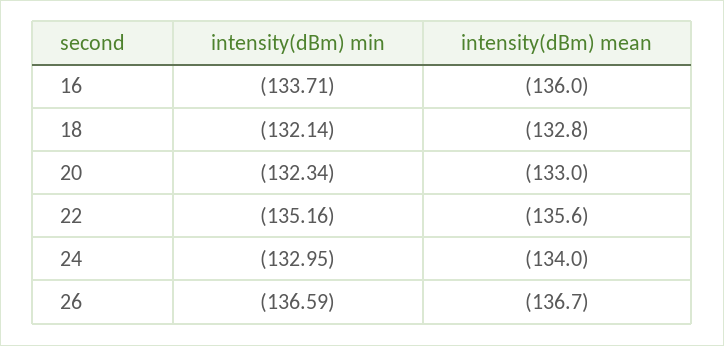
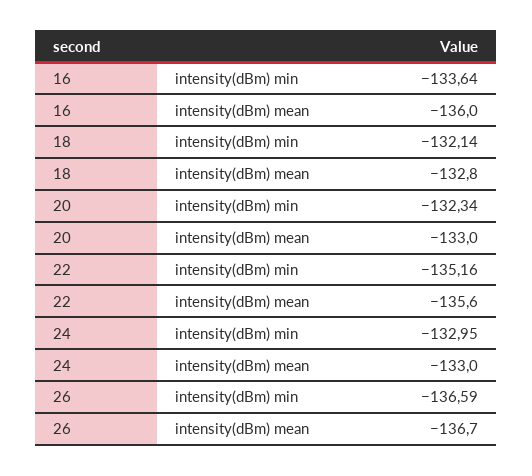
  {
    "intensity(dBm) min": {
-     "16": -133.71,
+     "16": -133.64,
      "18": -132.14,
      "20": -132.34,
      "22": -135.16,
      "24": -132.95,
      "26": -136.59
    },
    "intensity(dBm) mean": {
      "16": -136,
      "18": -132.8,
      "20": -133,
      "22": -135.6,
-     "24": -134,
+     "24": -133,
      "26": -136.7
    }
  }

